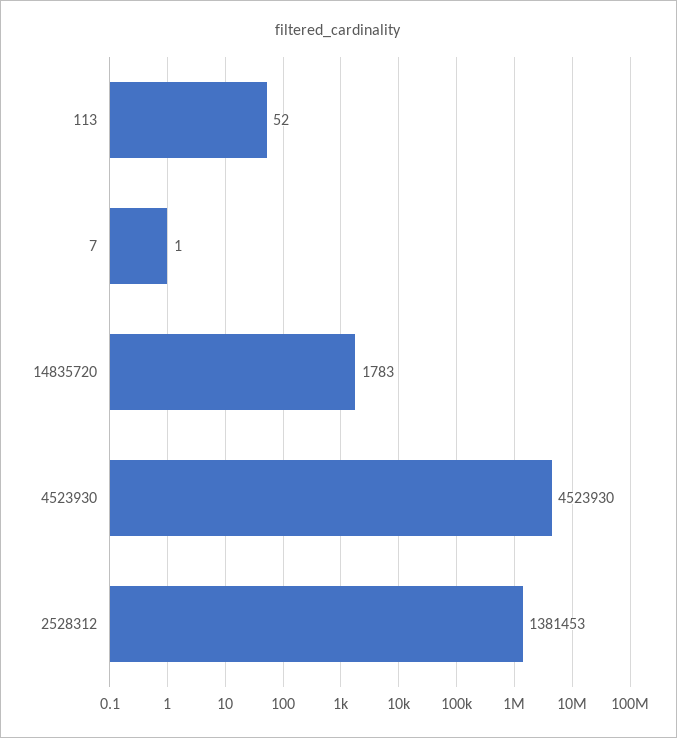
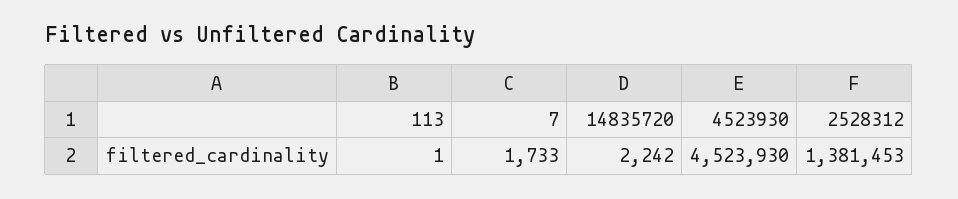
  {
-   "113": 52,
+   "113": 1,
-   "7": 1,
+   "7": 1733,
-   "14835720": 1783,
+   "14835720": 2242,
    "4523930": 4523930,
    "2528312": 1381453
  }

